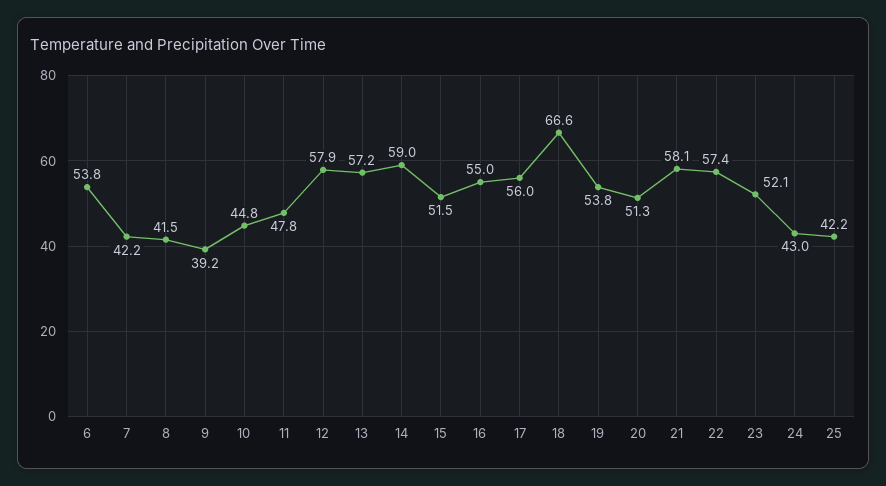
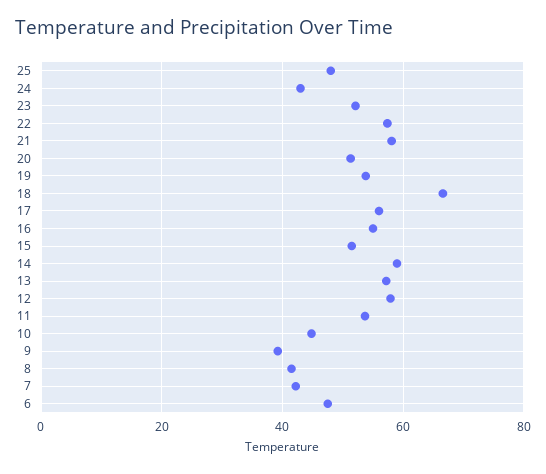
  {
-   "6": 53.8,
+   "6": 48,
    "7": 42.2,
    "8": 41.5,
    "9": 39.2,
    "10": 44.8,
-   "11": 47.8,
+   "11": 54,
    "12": 57.9,
    "13": 57.2,
    "14": 59,
    "15": 51.5,
    "16": 55,
    "17": 56,
    "18": 66.6,
    "19": 53.8,
    "20": 51.3,
    "21": 58.1,
    "22": 57.4,
    "23": 52.1,
    "24": 43,
-   "25": 42.2
+   "25": 48
  }

